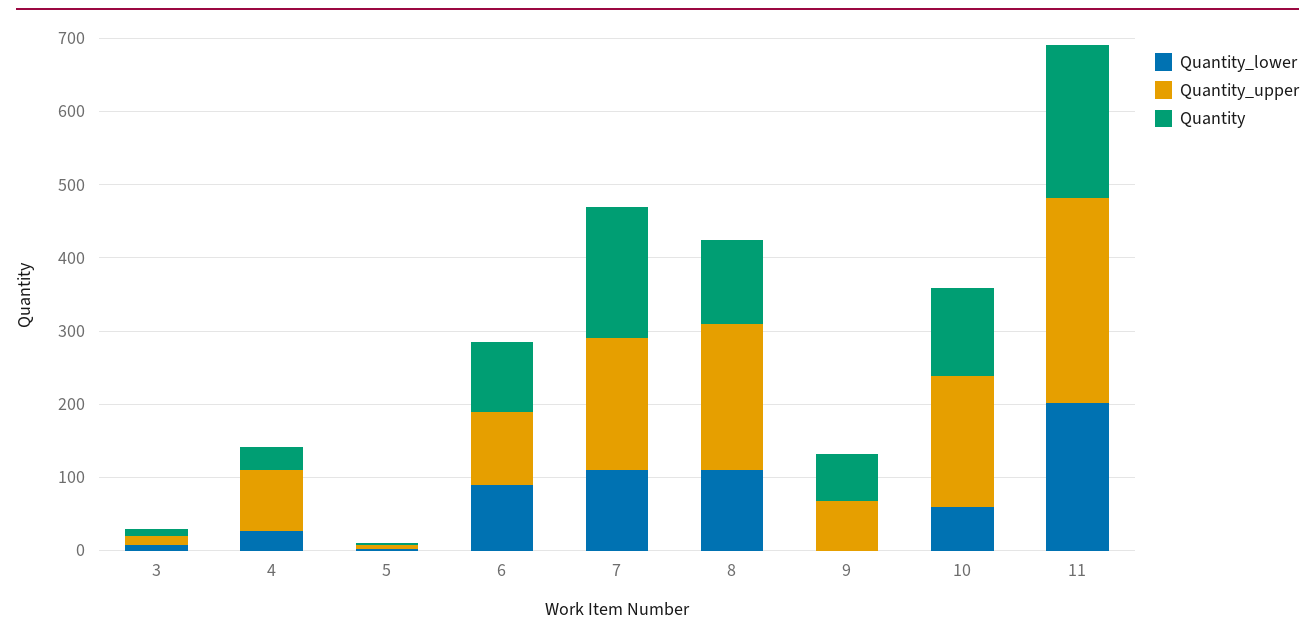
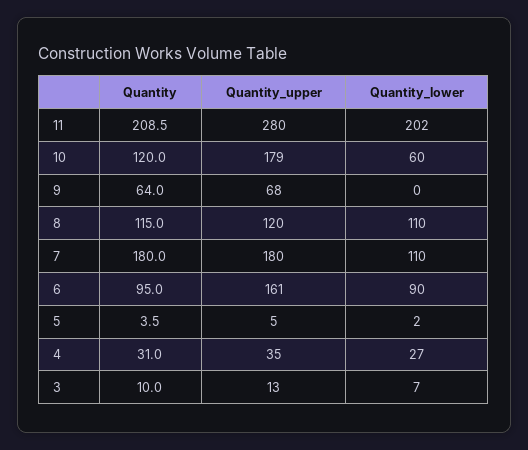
  {
    "Quantity_lower": {
      "3": 7,
      "4": 27,
      "5": 2,
      "6": 90,
      "7": 110,
      "8": 110,
      "9": 0,
      "10": 60,
      "11": 202
    },
    "Quantity_upper": {
      "3": 13,
-     "4": 80,
+     "4": 35,
      "5": 5,
-     "6": 100,
+     "6": 161,
      "7": 180,
-     "8": 200,
+     "8": 120,
      "9": 68,
      "10": 179,
      "11": 280
    },
    "Quantity": {
      "3": 10,
      "4": 31,
      "5": 3.5,
      "6": 95,
      "7": 180,
      "8": 115,
      "9": 64,
      "10": 120,
      "11": 208.5
    }
  }

